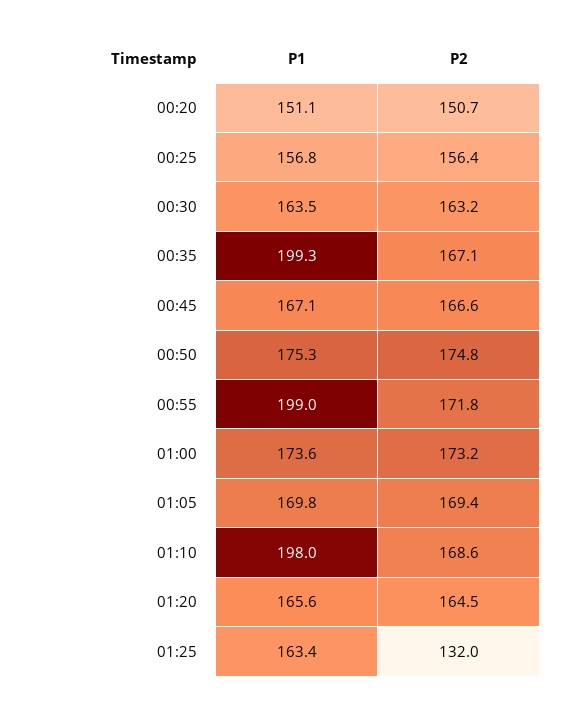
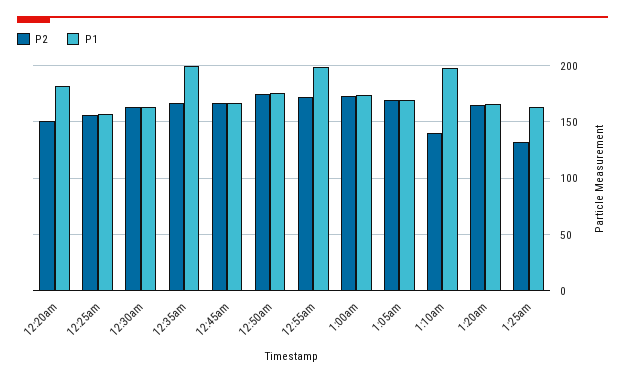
  {
    "P1": {
-     "00:20": 151.1,
+     "00:20": 180,
      "00:25": 156.8,
      "00:30": 163.5,
      "00:35": 199.3,
      "00:45": 167.1,
      "00:50": 175.3,
      "00:55": 199,
      "01:00": 173.6,
      "01:05": 169.8,
      "01:10": 198,
      "01:20": 165.6,
      "01:25": 163.4
    },
    "P2": {
      "00:20": 150.7,
      "00:25": 156.4,
      "00:30": 163.2,
      "00:35": 167.1,
      "00:45": 166.6,
      "00:50": 174.8,
      "00:55": 171.8,
      "01:00": 173.2,
      "01:05": 169.4,
-     "01:10": 168.6,
+     "01:10": 140,
      "01:20": 164.5,
      "01:25": 132
    }
  }

